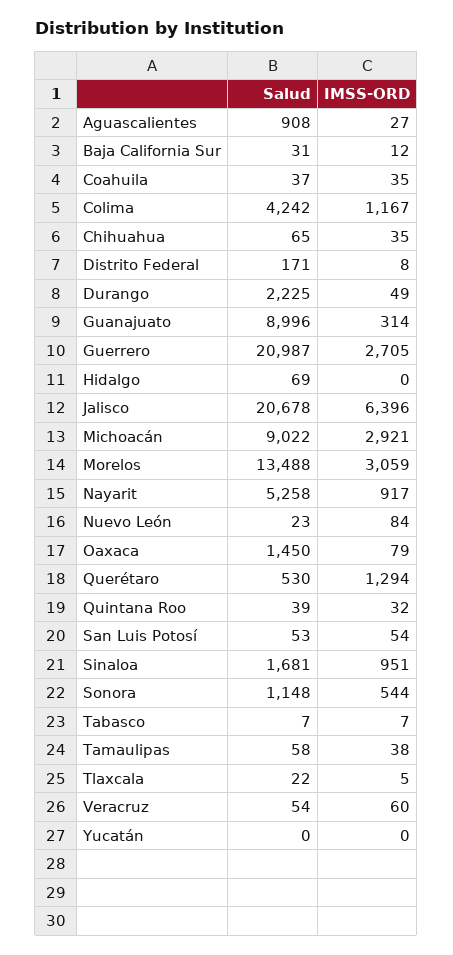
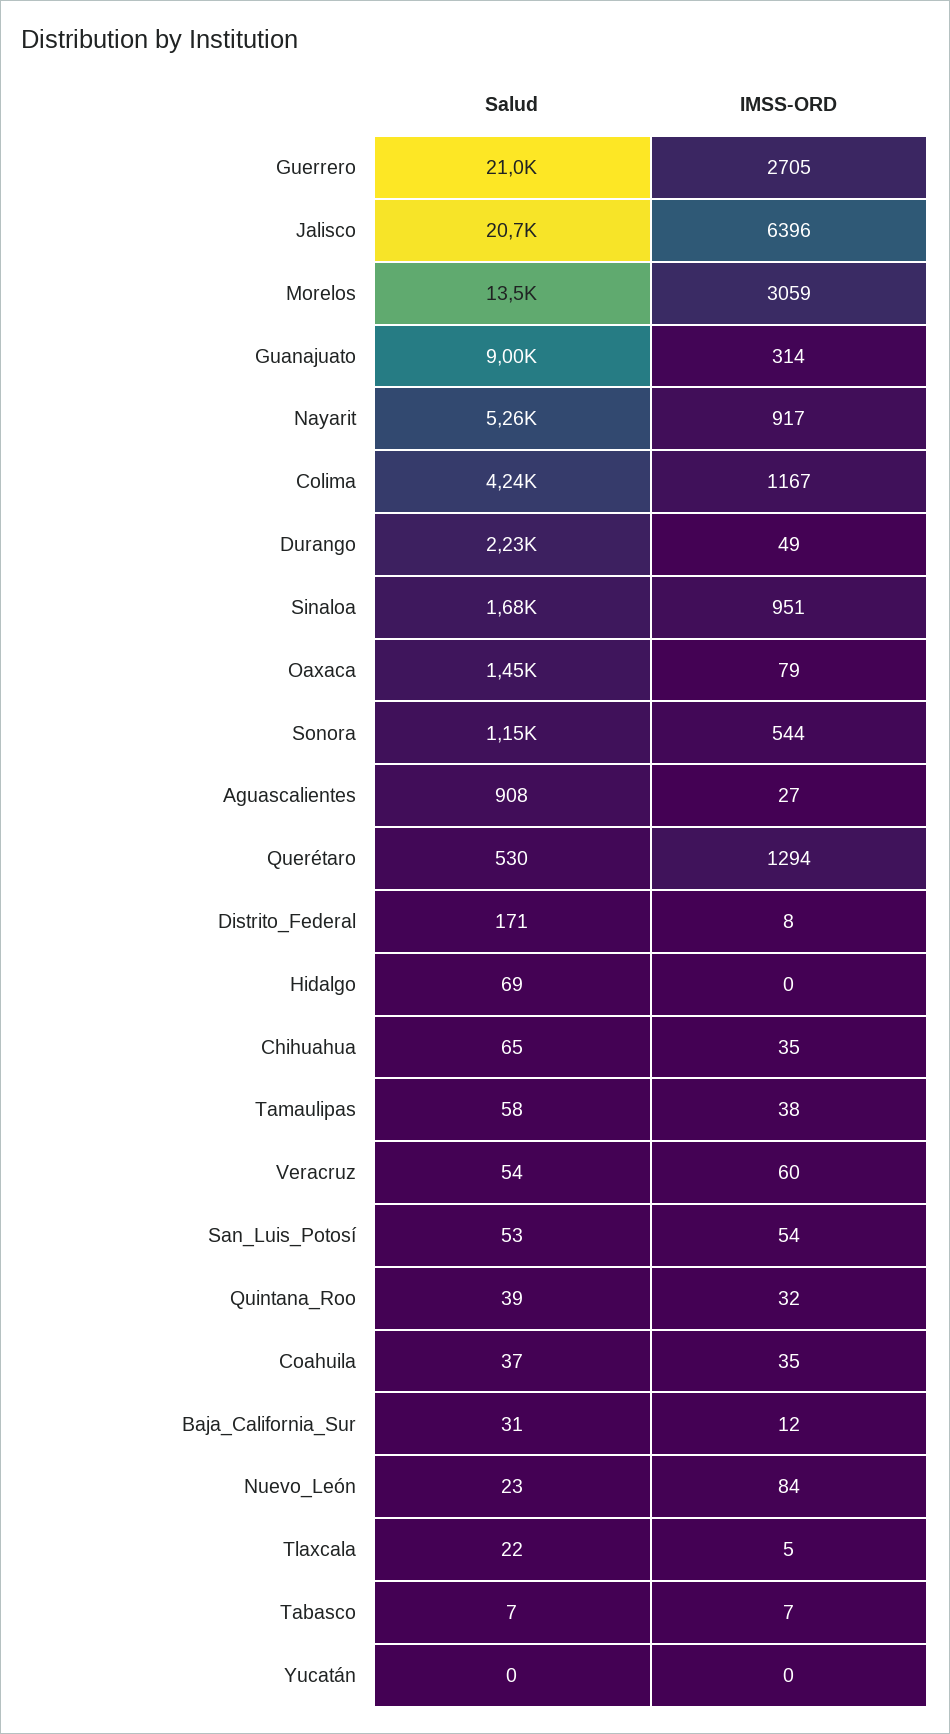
  {
    "Salud": {
      "Aguascalientes": 908,
      "Baja California Sur": 31,
      "Coahuila": 37,
      "Colima": 4242,
      "Chihuahua": 65,
      "Distrito Federal": 171,
      "Durango": 2225,
      "Guanajuato": 8996,
      "Guerrero": 20987,
      "Hidalgo": 69,
      "Jalisco": 20678,
-     "Michoacán": 9022,
      "Morelos": 13488,
      "Nayarit": 5258,
      "Nuevo León": 23,
      "Oaxaca": 1450,
      "Querétaro": 530,
      "Quintana Roo": 39,
      "San Luis Potosí": 53,
      "Sinaloa": 1681,
      "Sonora": 1148,
      "Tabasco": 7,
      "Tamaulipas": 58,
      "Tlaxcala": 22,
      "Veracruz": 54,
      "Yucatán": 0
    },
    "IMSS-ORD": {
      "Aguascalientes": 27,
      "Baja California Sur": 12,
      "Coahuila": 35,
      "Colima": 1167,
      "Chihuahua": 35,
      "Distrito Federal": 8,
      "Durango": 49,
      "Guanajuato": 314,
      "Guerrero": 2705,
      "Hidalgo": 0,
      "Jalisco": 6396,
-     "Michoacán": 2921,
      "Morelos": 3059,
      "Nayarit": 917,
      "Nuevo León": 84,
      "Oaxaca": 79,
      "Querétaro": 1294,
      "Quintana Roo": 32,
      "San Luis Potosí": 54,
      "Sinaloa": 951,
      "Sonora": 544,
      "Tabasco": 7,
      "Tamaulipas": 38,
      "Tlaxcala": 5,
      "Veracruz": 60,
      "Yucatán": 0
    }
  }

